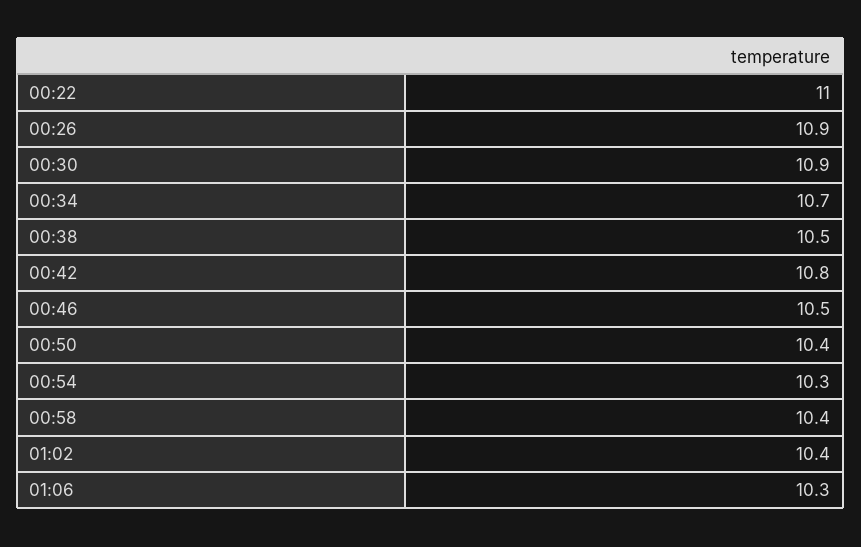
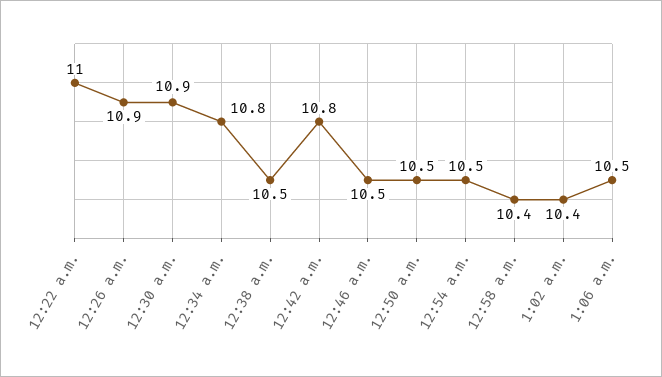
  {
    "00:22": 11,
    "00:26": 10.9,
    "00:30": 10.9,
-   "00:34": 10.7,
+   "00:34": 10.8,
    "00:38": 10.5,
    "00:42": 10.8,
    "00:46": 10.5,
-   "00:50": 10.4,
+   "00:50": 10.5,
-   "00:54": 10.3,
+   "00:54": 10.5,
    "00:58": 10.4,
    "01:02": 10.4,
-   "01:06": 10.3
+   "01:06": 10.5
  }

